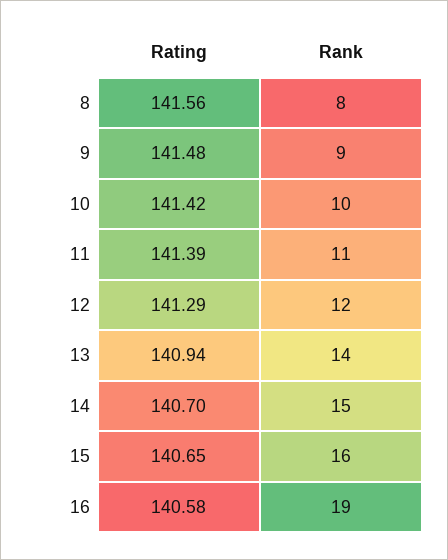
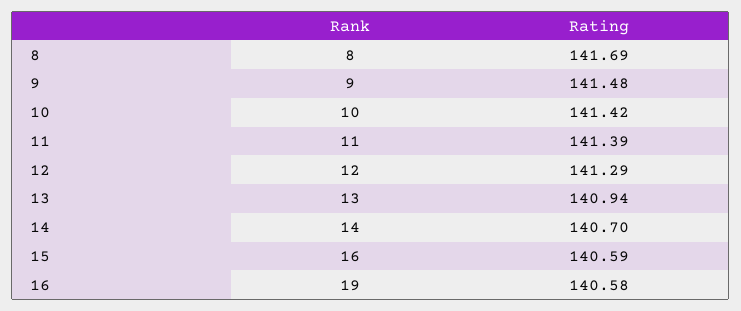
  {
    "Rating": {
-     "8": 141.56,
+     "8": 141.69,
      "9": 141.48,
      "10": 141.42,
      "11": 141.39,
      "12": 141.29,
      "13": 140.94,
      "14": 140.7,
-     "15": 140.65,
+     "15": 140.59,
      "16": 140.58
    },
    "Rank": {
      "8": 8,
      "9": 9,
      "10": 10,
      "11": 11,
      "12": 12,
-     "13": 14,
+     "13": 13,
-     "14": 15,
+     "14": 14,
      "15": 16,
      "16": 19
    }
  }

